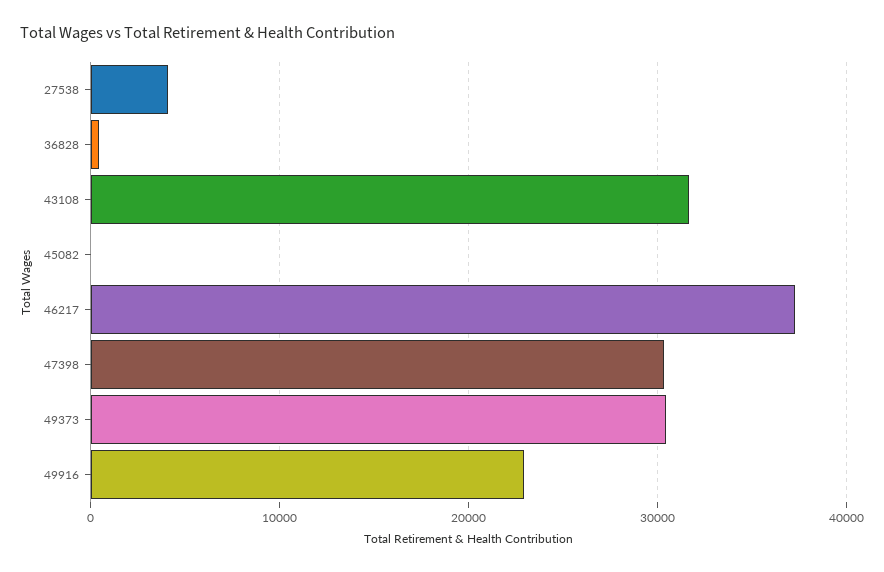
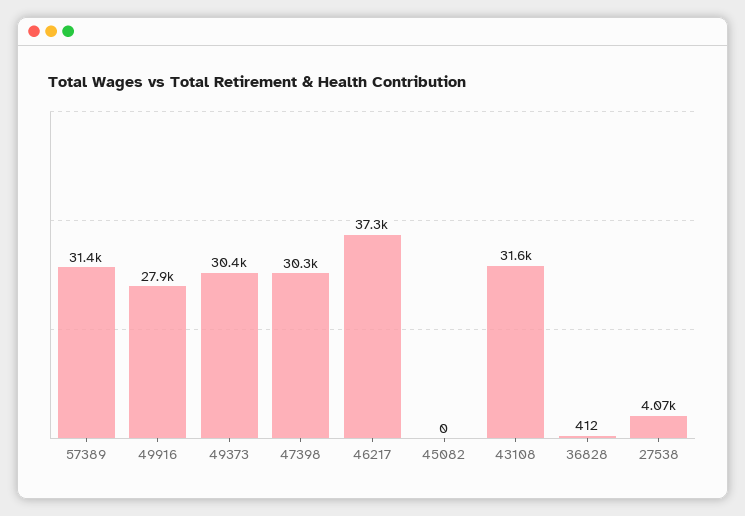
  {
    "27538": 4070,
    "36828": 412,
    "43108": 31600,
    "45082": 0,
    "46217": 37300,
    "47398": 30300,
    "49373": 30400,
-   "49916": 23000
+   "49916": 27900,
+   "57389": 31400
  }

